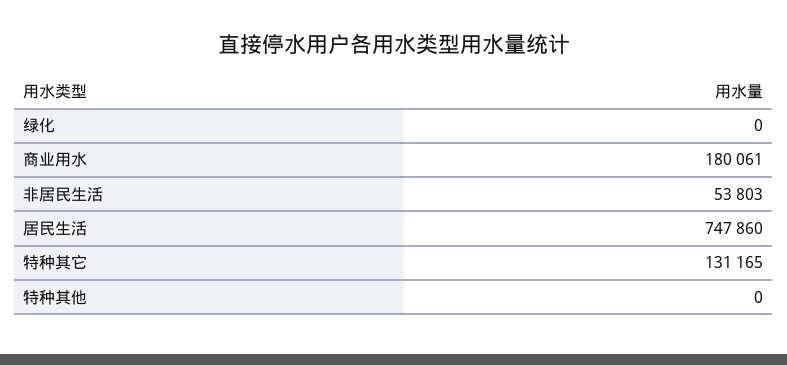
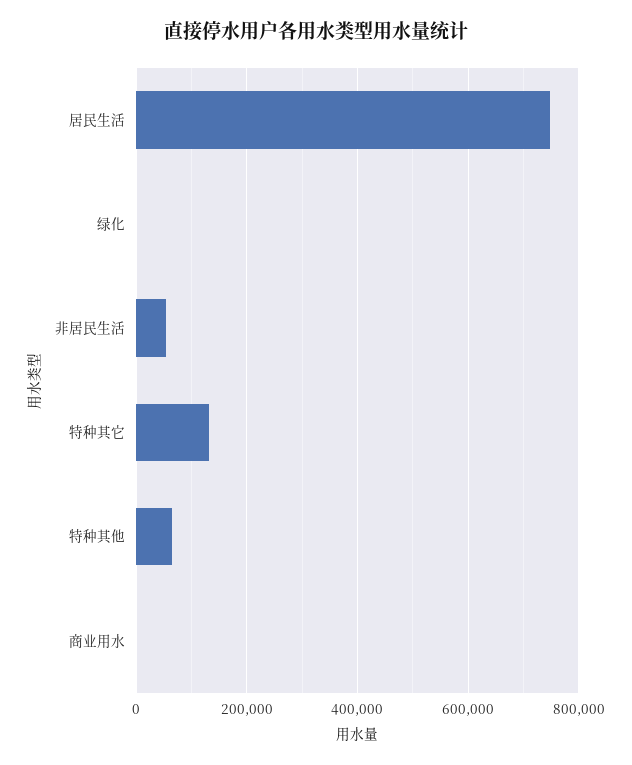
  {
    "绿化": 0,
-   "商业用水": 180061,
+   "商业用水": 0,
    "非居民生活": 53803,
    "居民生活": 747860,
    "特种其它": 131165,
-   "特种其他": 0
+   "特种其他": 60000
  }

